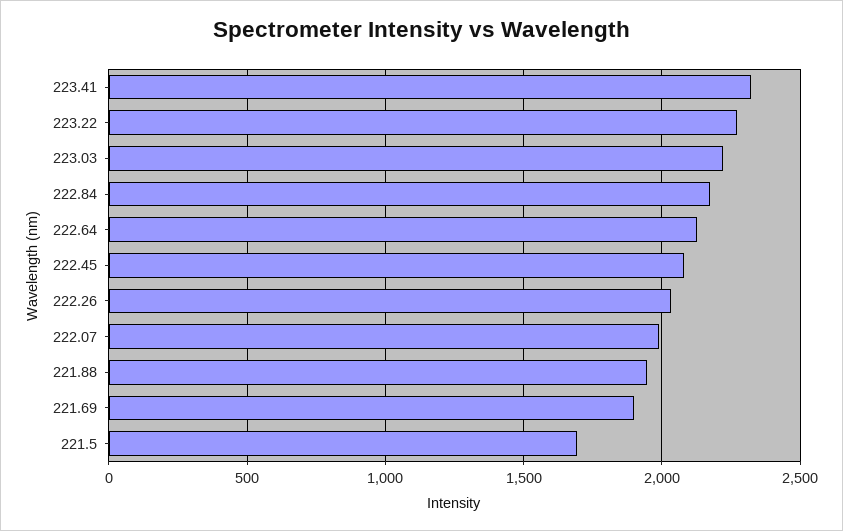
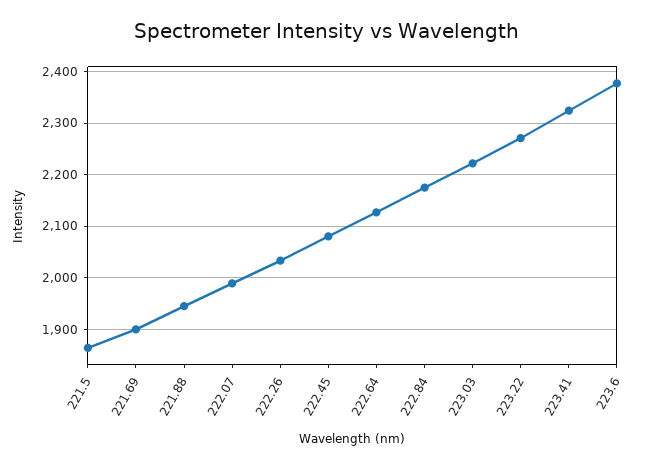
  {
    "223.41": 2320,
    "223.22": 2280,
    "223.03": 2220,
    "222.84": 2180,
    "222.64": 2120,
    "222.45": 2080,
    "222.26": 2040,
    "222.07": 1980,
    "221.88": 1940,
    "221.69": 1900,
-   "221.5": 1700
+   "221.5": 1860,
+   "223.6": 2380
  }

